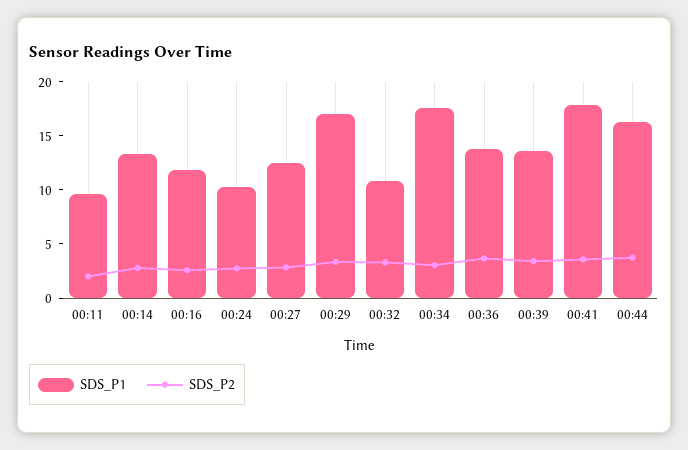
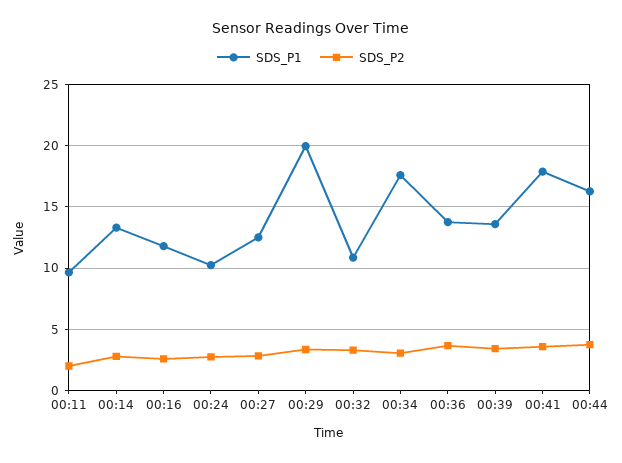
  {
    "SDS_P1": {
      "00:11": 9.5,
      "00:14": 13.5,
      "00:16": 12,
      "00:24": 10.5,
      "00:27": 12.5,
-     "00:29": 17,
+     "00:29": 20,
      "00:32": 11,
      "00:34": 17.5,
      "00:36": 14,
      "00:39": 13.5,
      "00:41": 18,
      "00:44": 16.5
    },
    "SDS_P2": {
      "00:11": 2,
      "00:14": 3,
      "00:16": 2.5,
      "00:24": 3,
      "00:27": 3,
      "00:29": 3.5,
      "00:32": 3.5,
      "00:34": 3,
      "00:36": 3.5,
      "00:39": 3.5,
      "00:41": 3.5,
      "00:44": 4
    }
  }

